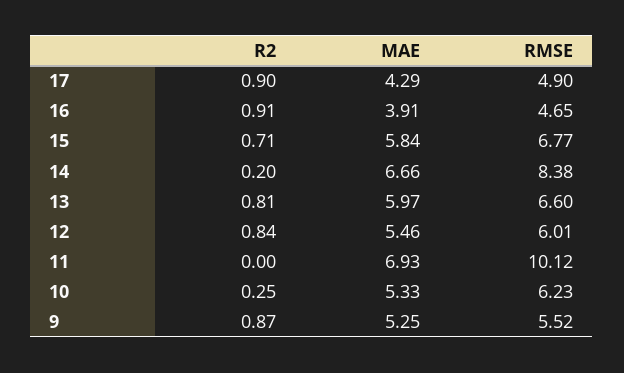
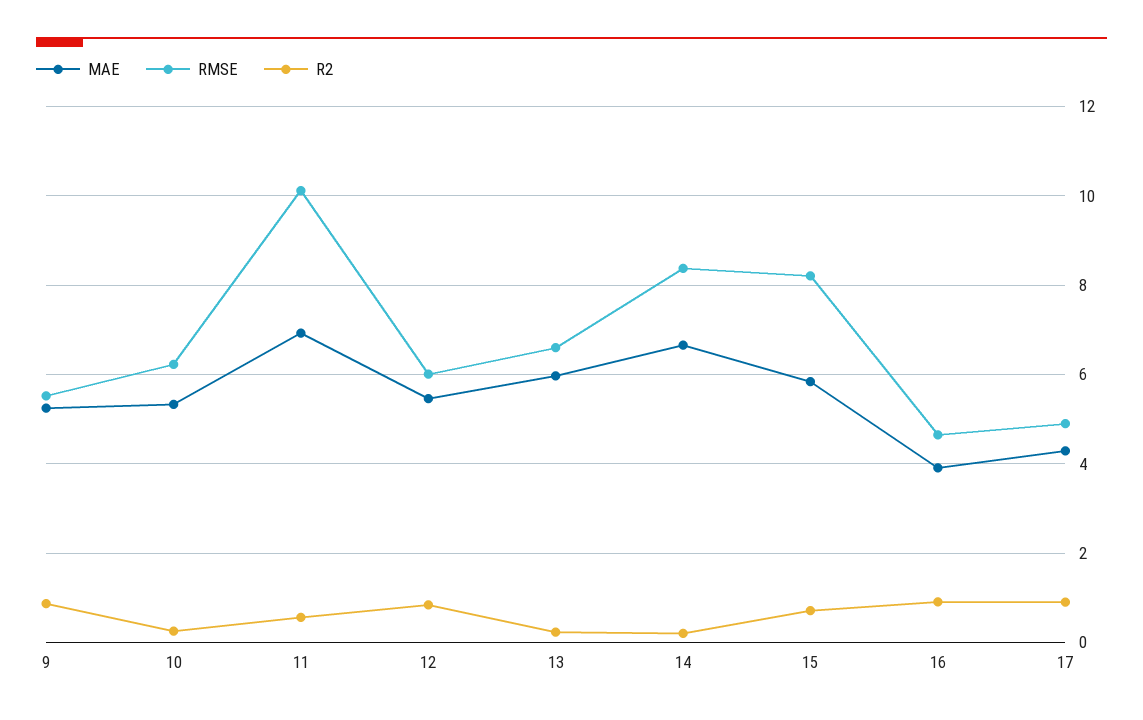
  {
    "R2": {
      "17": 0.9,
      "16": 0.91,
      "15": 0.71,
      "14": 0.2,
-     "13": 0.81,
+     "13": 0.2,
      "12": 0.84,
-     "11": 0,
+     "11": 0.6,
      "10": 0.25,
      "9": 0.87
    },
    "MAE": {
      "17": 4.29,
      "16": 3.91,
      "15": 5.84,
      "14": 6.66,
      "13": 5.97,
      "12": 5.46,
      "11": 6.93,
      "10": 5.33,
      "9": 5.25
    },
    "RMSE": {
      "17": 4.9,
      "16": 4.65,
-     "15": 6.77,
+     "15": 8.2,
      "14": 8.38,
      "13": 6.6,
      "12": 6.01,
      "11": 10.12,
      "10": 6.23,
      "9": 5.52
    }
  }

